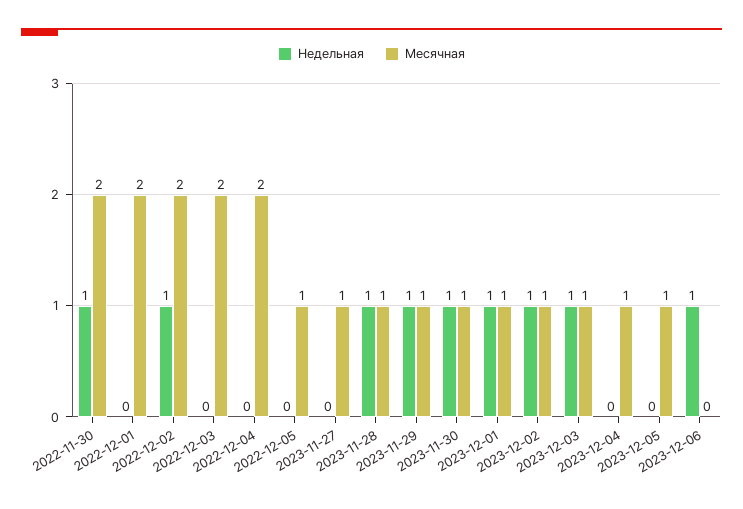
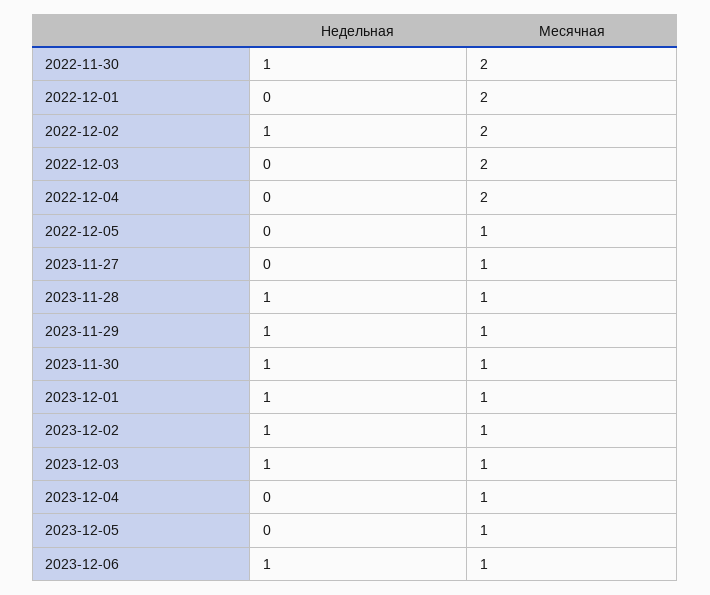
  {
    "Недельная": {
      "2022-11-30": 1,
      "2022-12-01": 0,
      "2022-12-02": 1,
      "2022-12-03": 0,
      "2022-12-04": 0,
      "2022-12-05": 0,
      "2023-11-27": 0,
      "2023-11-28": 1,
      "2023-11-29": 1,
      "2023-11-30": 1,
      "2023-12-01": 1,
      "2023-12-02": 1,
      "2023-12-03": 1,
      "2023-12-04": 0,
      "2023-12-05": 0,
      "2023-12-06": 1
    },
    "Месячная": {
      "2022-11-30": 2,
      "2022-12-01": 2,
      "2022-12-02": 2,
      "2022-12-03": 2,
      "2022-12-04": 2,
      "2022-12-05": 1,
      "2023-11-27": 1,
      "2023-11-28": 1,
      "2023-11-29": 1,
      "2023-11-30": 1,
      "2023-12-01": 1,
      "2023-12-02": 1,
      "2023-12-03": 1,
      "2023-12-04": 1,
      "2023-12-05": 1,
-     "2023-12-06": 0
+     "2023-12-06": 1
    }
  }

